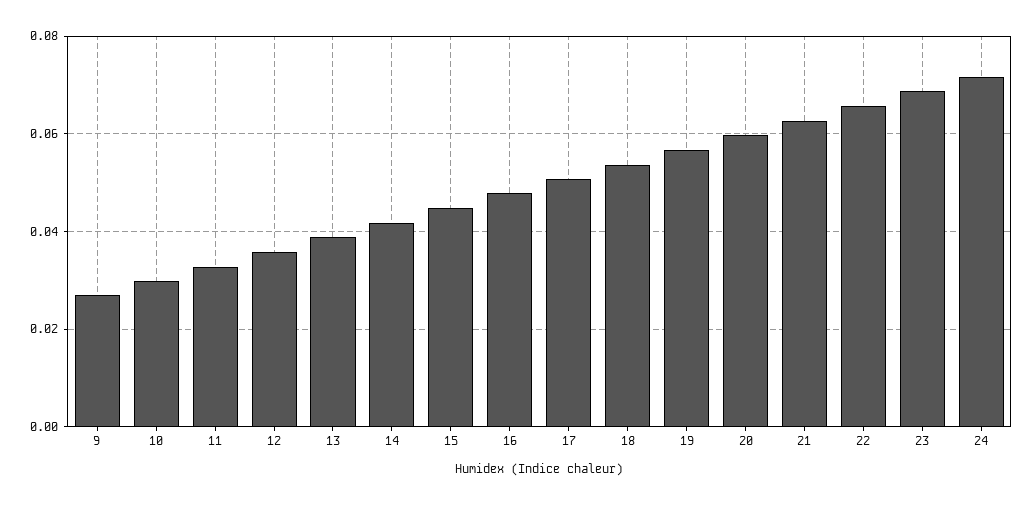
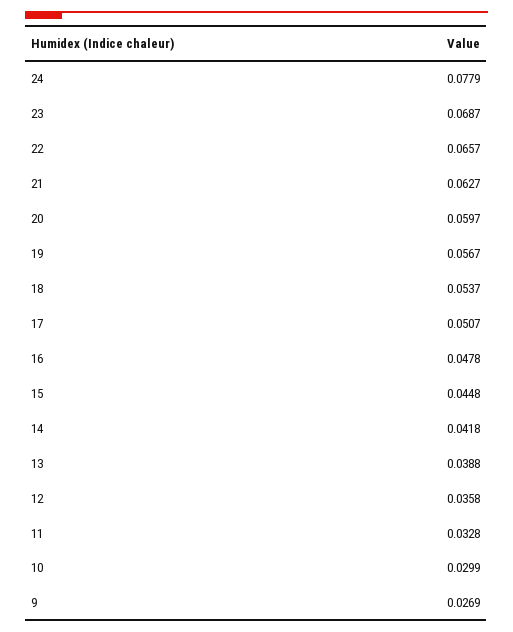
  {
    "9": 0.0269,
    "10": 0.0299,
    "11": 0.0328,
    "12": 0.0358,
    "13": 0.0388,
    "14": 0.0418,
    "15": 0.0448,
    "16": 0.0478,
    "17": 0.0507,
    "18": 0.0537,
    "19": 0.0567,
    "20": 0.0597,
    "21": 0.0627,
    "22": 0.0657,
    "23": 0.0687,
-   "24": 0.072
+   "24": 0.0779
  }

